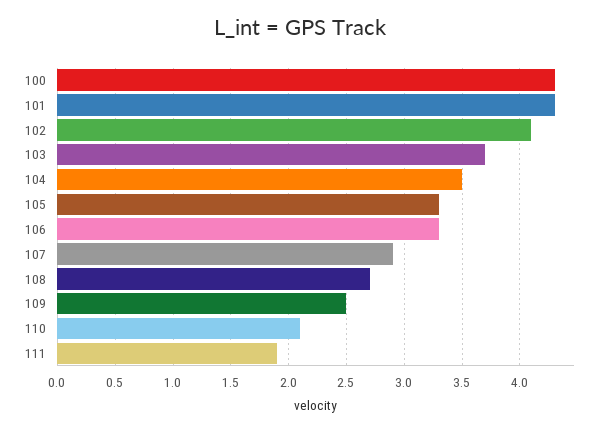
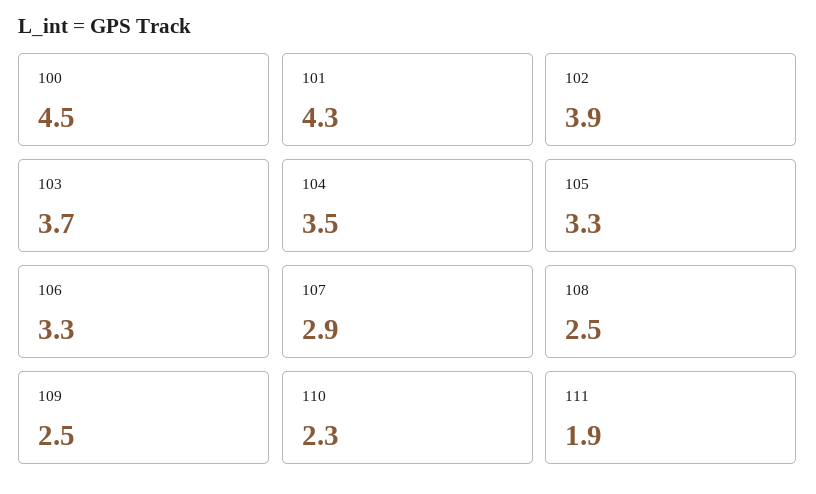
  {
-   "100": 4.3,
+   "100": 4.5,
    "101": 4.3,
-   "102": 4.1,
+   "102": 3.9,
    "103": 3.7,
    "104": 3.5,
    "105": 3.3,
    "106": 3.3,
    "107": 2.9,
-   "108": 2.7,
+   "108": 2.5,
    "109": 2.5,
-   "110": 2.1,
+   "110": 2.3,
    "111": 1.9
  }

